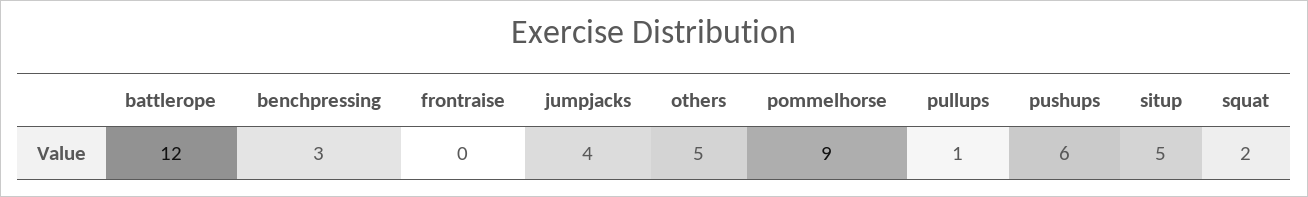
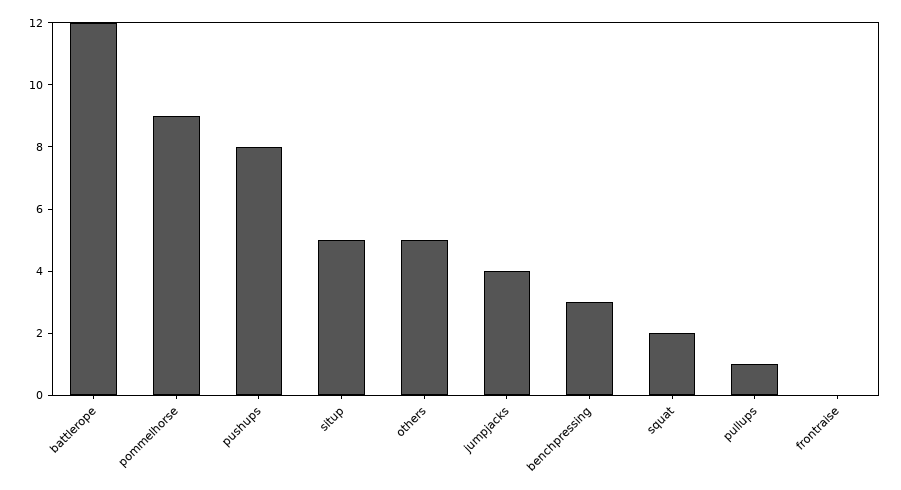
  {
    "battlerope": 12,
    "benchpressing": 3,
    "frontraise": 0,
    "jumpjacks": 4,
    "others": 5,
    "pommelhorse": 9,
    "pullups": 1,
-   "pushups": 6,
+   "pushups": 8,
    "situp": 5,
    "squat": 2
  }

